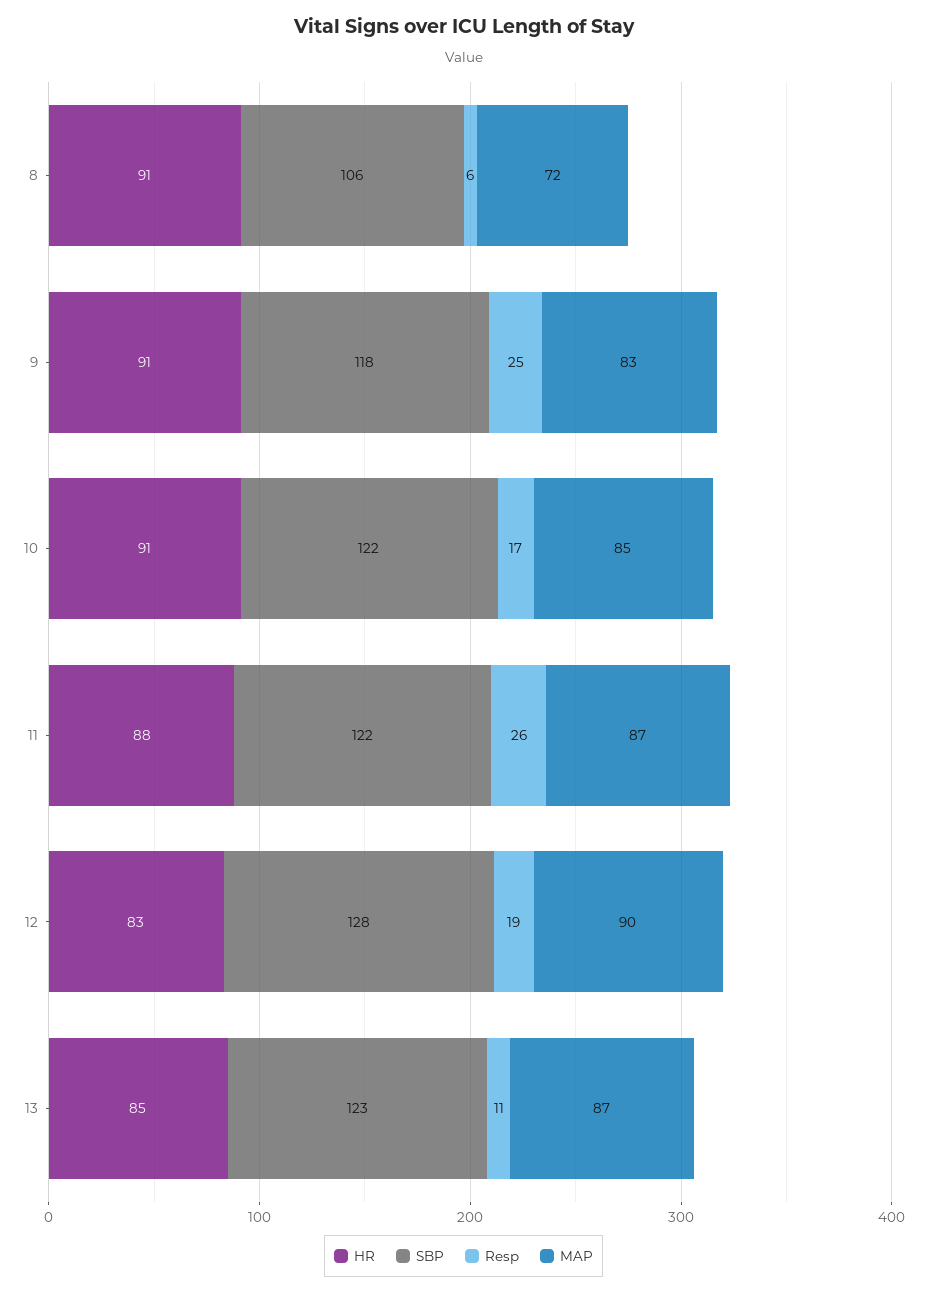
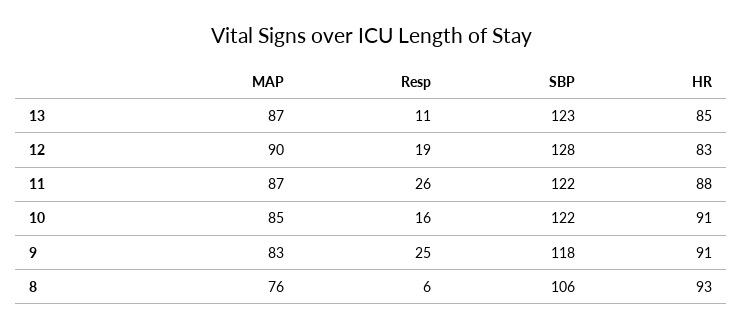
  {
    "HR": {
-     "8": 91,
+     "8": 93,
      "9": 91,
      "10": 91,
      "11": 88,
      "12": 83,
      "13": 85
    },
    "SBP": {
      "8": 106,
      "9": 118,
      "10": 122,
      "11": 122,
      "12": 128,
      "13": 123
    },
    "Resp": {
      "8": 6,
      "9": 25,
-     "10": 17,
+     "10": 16,
      "11": 26,
      "12": 19,
      "13": 11
    },
    "MAP": {
-     "8": 72,
+     "8": 76,
      "9": 83,
      "10": 85,
      "11": 87,
      "12": 90,
      "13": 87
    }
  }

